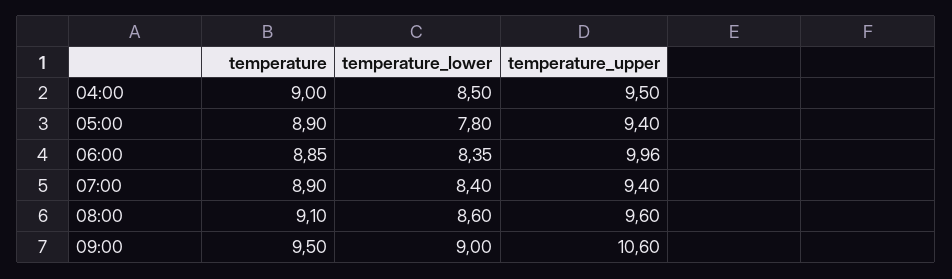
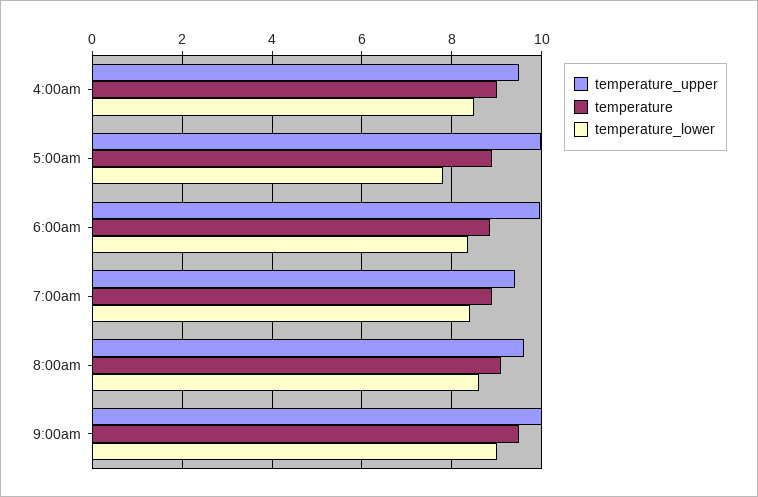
  {
    "temperature": {
      "04:00": 9,
      "05:00": 8.9,
      "06:00": 8.85,
      "07:00": 8.9,
      "08:00": 9.1,
      "09:00": 9.5
    },
    "temperature_lower": {
      "04:00": 8.5,
      "05:00": 7.8,
      "06:00": 8.35,
      "07:00": 8.4,
      "08:00": 8.6,
      "09:00": 9
    },
    "temperature_upper": {
      "04:00": 9.5,
-     "05:00": 9.4,
+     "05:00": 10,
      "06:00": 9.96,
      "07:00": 9.4,
      "08:00": 9.6,
-     "09:00": 10.6
+     "09:00": 10
    }
  }

